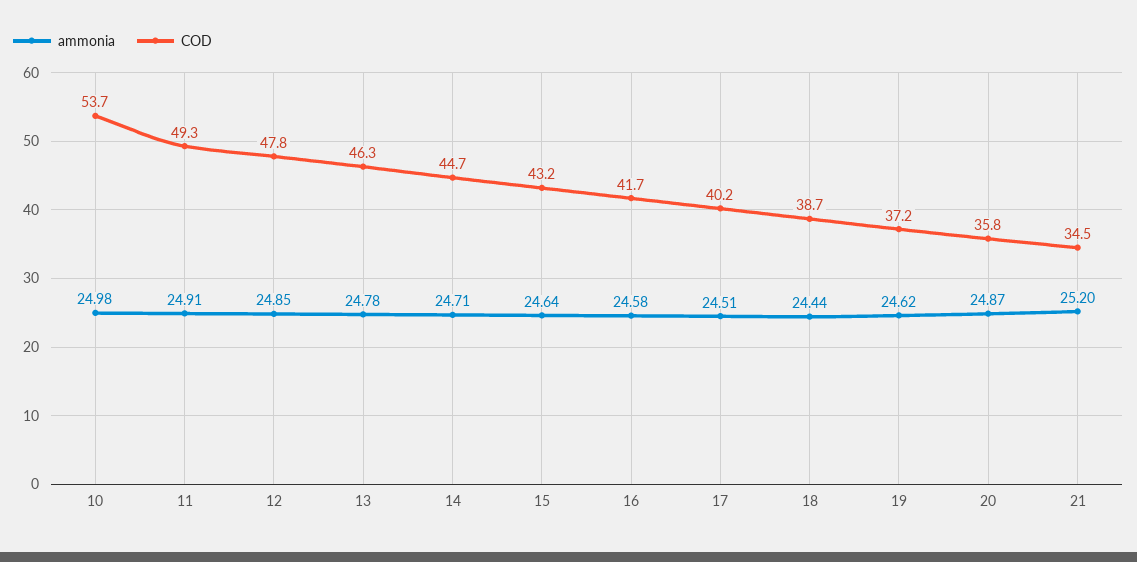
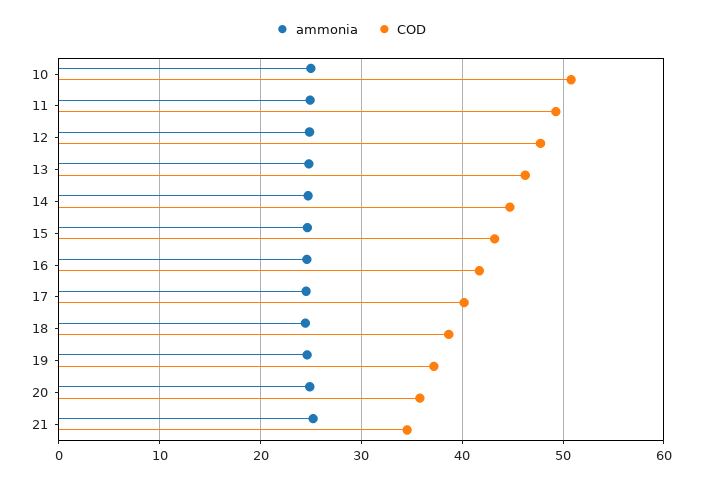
  {
    "ammonia": {
      "10": 24.98,
      "11": 24.91,
      "12": 24.85,
      "13": 24.78,
      "14": 24.71,
      "15": 24.64,
      "16": 24.58,
      "17": 24.51,
      "18": 24.44,
      "19": 24.62,
      "20": 24.87,
      "21": 25.2
    },
    "COD": {
-     "10": 53.7,
+     "10": 51,
      "11": 49.3,
      "12": 47.8,
      "13": 46.3,
      "14": 44.7,
      "15": 43.2,
      "16": 41.7,
      "17": 40.2,
      "18": 38.7,
      "19": 37.2,
      "20": 35.8,
      "21": 34.5
    }
  }

